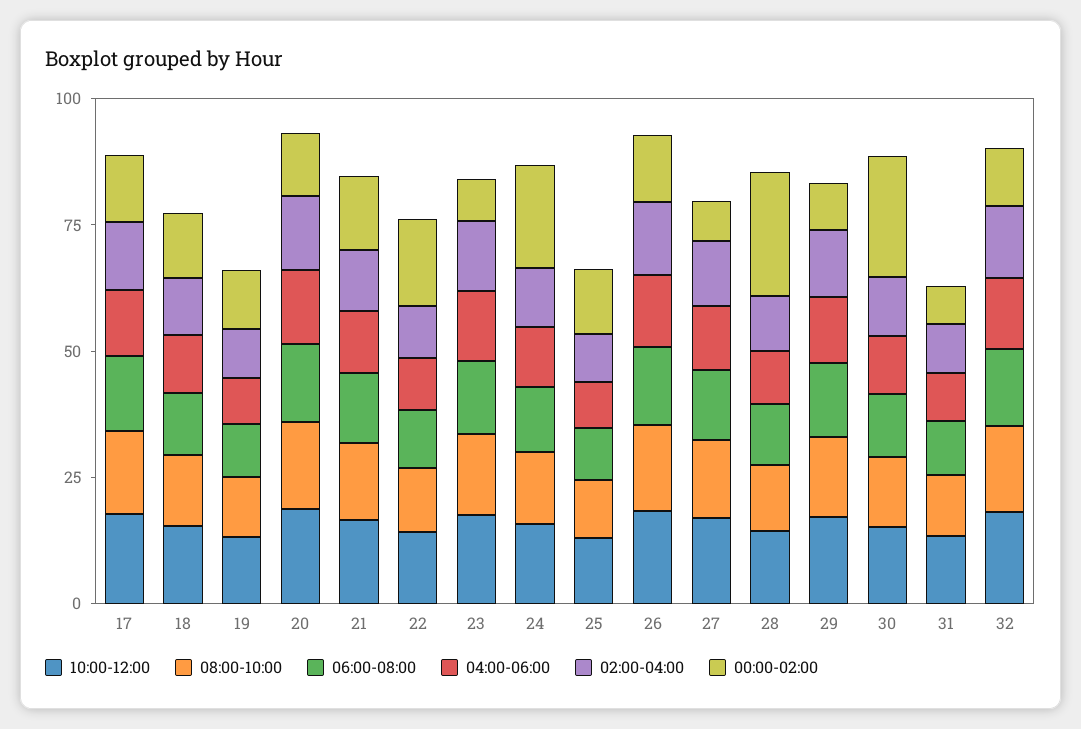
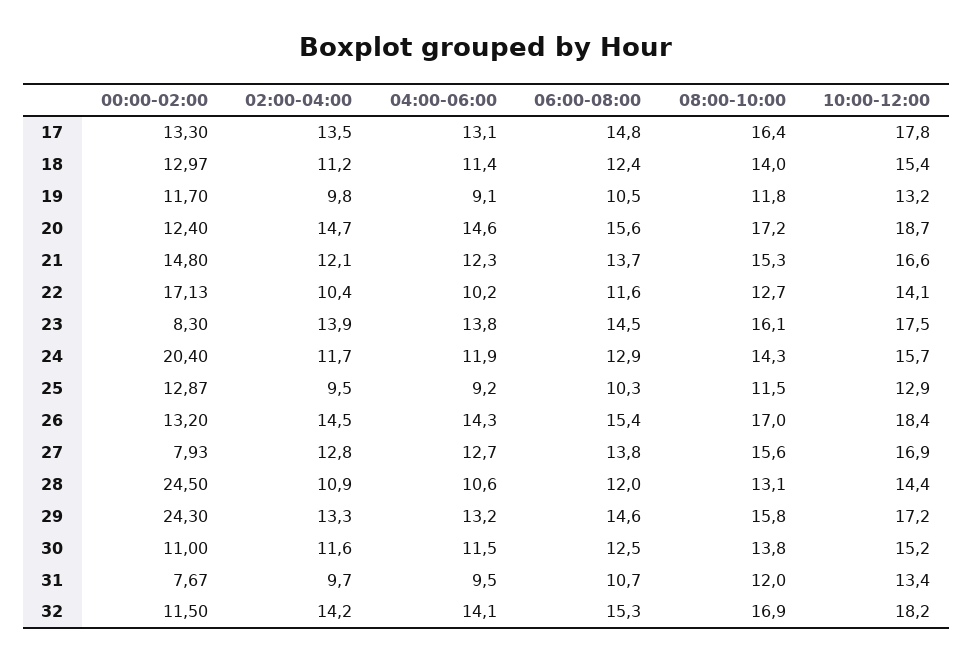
  {
    "10:00-12:00": {
      "17": 17.8,
      "18": 15.4,
      "19": 13.2,
      "20": 18.7,
      "21": 16.6,
      "22": 14.1,
      "23": 17.5,
      "24": 15.7,
      "25": 12.9,
      "26": 18.4,
      "27": 16.9,
      "28": 14.4,
      "29": 17.2,
      "30": 15.2,
      "31": 13.4,
      "32": 18.2
    },
    "08:00-10:00": {
      "17": 16.4,
      "18": 14,
      "19": 11.8,
      "20": 17.2,
      "21": 15.3,
      "22": 12.7,
      "23": 16.1,
      "24": 14.3,
      "25": 11.5,
      "26": 17,
      "27": 15.6,
      "28": 13.1,
      "29": 15.8,
      "30": 13.8,
      "31": 12,
      "32": 16.9
    },
    "06:00-08:00": {
      "17": 14.8,
      "18": 12.4,
      "19": 10.5,
      "20": 15.6,
      "21": 13.7,
      "22": 11.6,
      "23": 14.5,
      "24": 12.9,
      "25": 10.3,
      "26": 15.4,
      "27": 13.8,
      "28": 12,
      "29": 14.6,
      "30": 12.5,
      "31": 10.7,
      "32": 15.3
    },
    "04:00-06:00": {
      "17": 13.1,
      "18": 11.4,
      "19": 9.1,
      "20": 14.6,
      "21": 12.3,
      "22": 10.2,
      "23": 13.8,
      "24": 11.9,
      "25": 9.2,
      "26": 14.3,
      "27": 12.7,
      "28": 10.6,
      "29": 13.2,
      "30": 11.5,
      "31": 9.5,
      "32": 14.1
    },
    "02:00-04:00": {
      "17": 13.5,
      "18": 11.2,
      "19": 9.8,
      "20": 14.7,
      "21": 12.1,
      "22": 10.4,
      "23": 13.9,
      "24": 11.7,
      "25": 9.5,
      "26": 14.5,
      "27": 12.8,
      "28": 10.9,
      "29": 13.3,
      "30": 11.6,
      "31": 9.7,
      "32": 14.2
    },
    "00:00-02:00": {
      "17": 13.3,
      "18": 12.97,
      "19": 11.7,
      "20": 12.4,
      "21": 14.8,
      "22": 17.13,
      "23": 8.3,
      "24": 20.4,
      "25": 12.87,
      "26": 13.2,
      "27": 7.93,
      "28": 24.5,
-     "29": 10,
+     "29": 24.3,
-     "30": 25,
+     "30": 11,
      "31": 7.67,
      "32": 11.5
    }
  }

